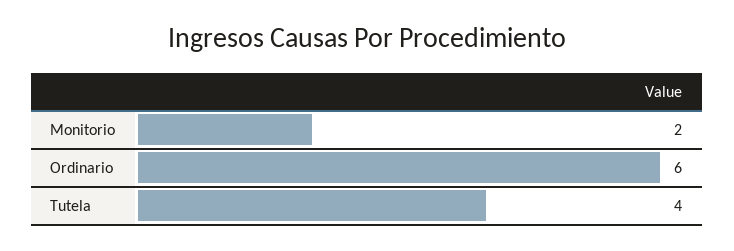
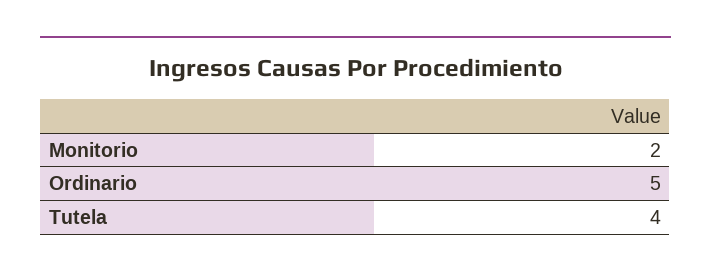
  {
    "Monitorio": 2,
-   "Ordinario": 6,
+   "Ordinario": 5,
    "Tutela": 4
  }

